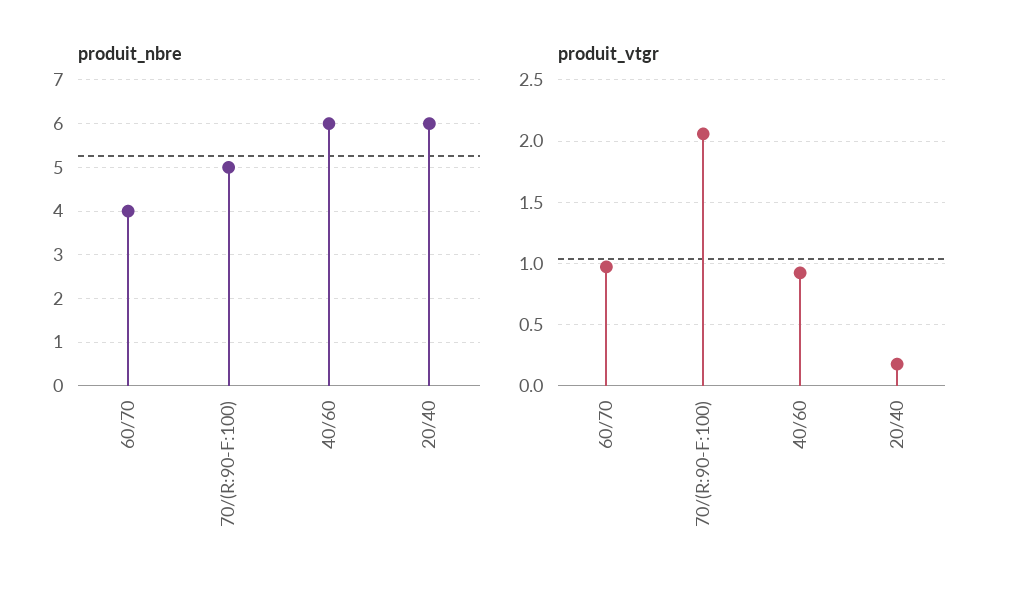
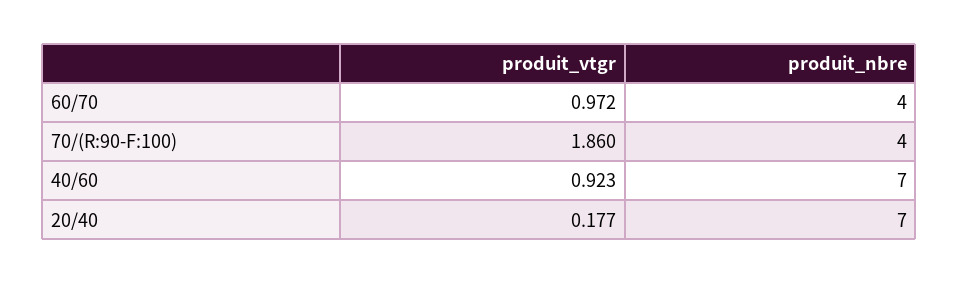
  {
    "produit_nbre": {
      "60/70": 4,
-     "70/(R:90-F:100)": 5,
+     "70/(R:90-F:100)": 4,
-     "40/60": 6,
+     "40/60": 7,
-     "20/40": 6
+     "20/40": 7
    },
    "produit_vtgr": {
      "60/70": 0.972,
-     "70/(R:90-F:100)": 2.05,
+     "70/(R:90-F:100)": 1.86,
      "40/60": 0.923,
      "20/40": 0.177
    }
  }

